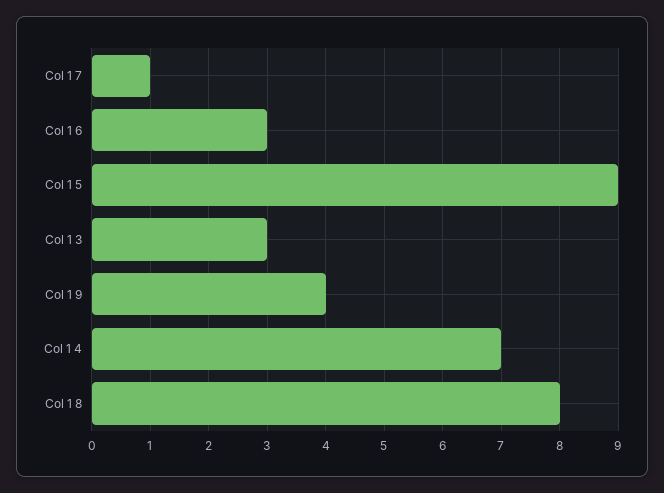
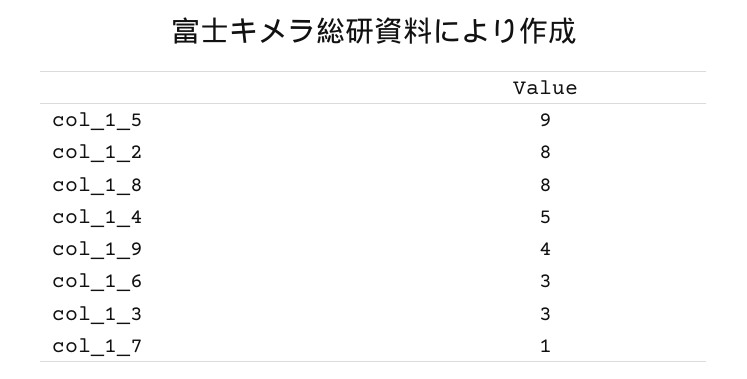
  {
    "Col 1 7": 1,
    "Col 1 6": 3,
    "Col 1 5": 9,
    "Col 1 3": 3,
    "Col 1 9": 4,
-   "Col 1 4": 7,
+   "Col 1 4": 5,
-   "Col 1 8": 8
+   "Col 1 8": 8,
+   "col_1_2": 8
  }

